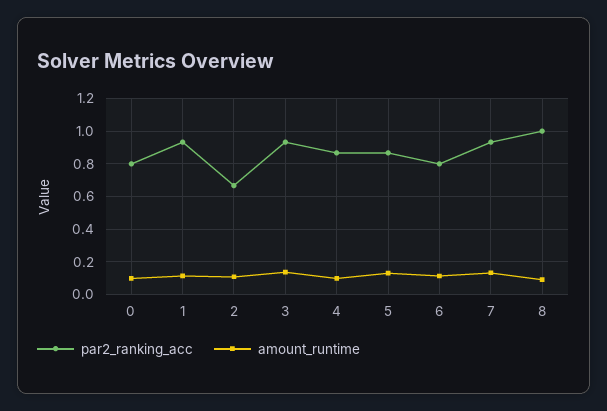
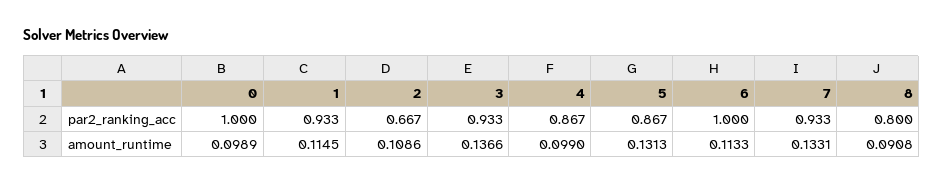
  {
    "par2_ranking_acc": {
-     "0": 0.8,
+     "0": 1,
      "1": 0.933,
      "2": 0.667,
      "3": 0.933,
      "4": 0.867,
      "5": 0.867,
-     "6": 0.8,
+     "6": 1,
      "7": 0.933,
-     "8": 1
+     "8": 0.8
    },
    "amount_runtime": {
      "0": 0.0989,
      "1": 0.1145,
      "2": 0.1086,
      "3": 0.1366,
      "4": 0.099,
      "5": 0.1313,
      "6": 0.1133,
      "7": 0.1331,
      "8": 0.0908
    }
  }

